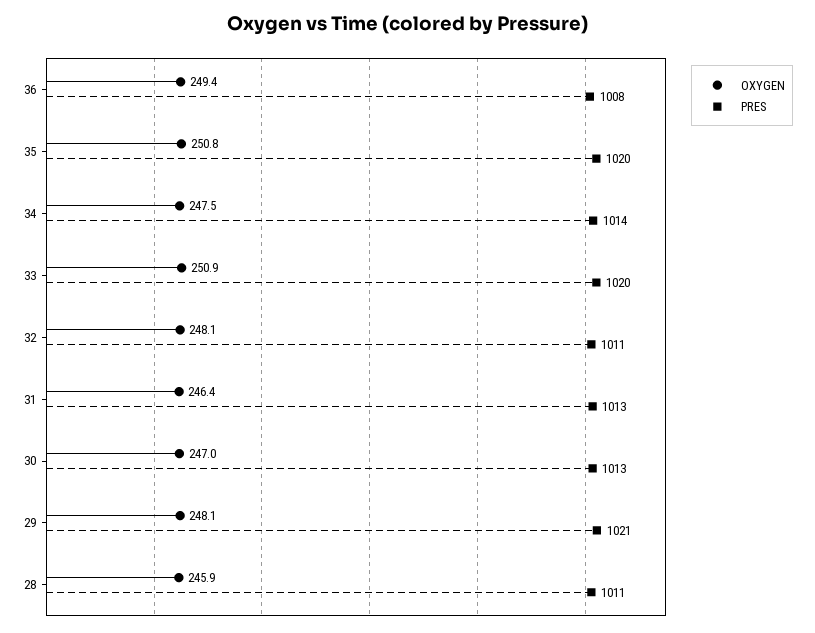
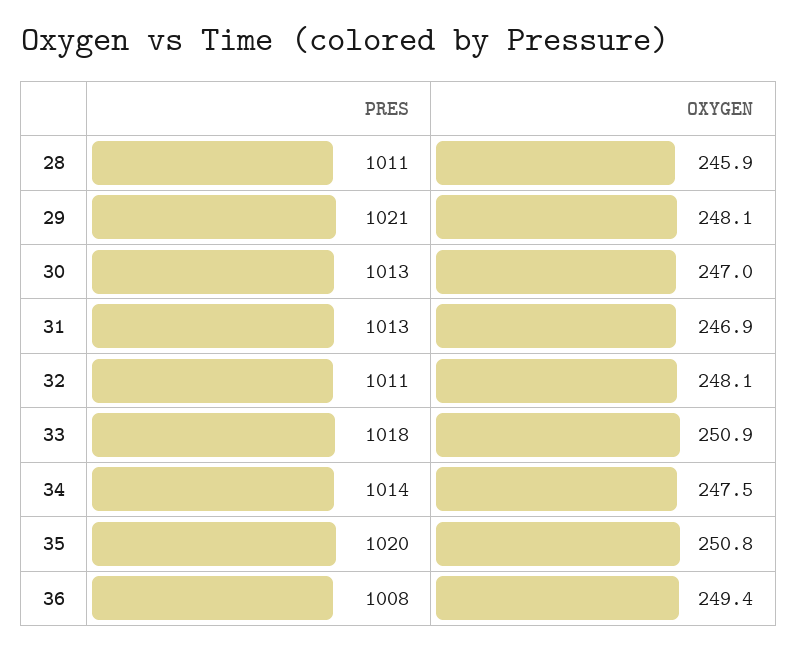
  {
    "OXYGEN": {
      "36": 249.4,
      "35": 250.8,
      "34": 247.5,
      "33": 250.9,
      "32": 248.1,
-     "31": 246.4,
+     "31": 246.9,
      "30": 247,
      "29": 248.1,
      "28": 245.9
    },
    "PRES": {
      "36": 1008,
      "35": 1020,
      "34": 1014,
-     "33": 1020,
+     "33": 1018,
      "32": 1011,
      "31": 1013,
      "30": 1013,
      "29": 1021,
      "28": 1011
    }
  }

